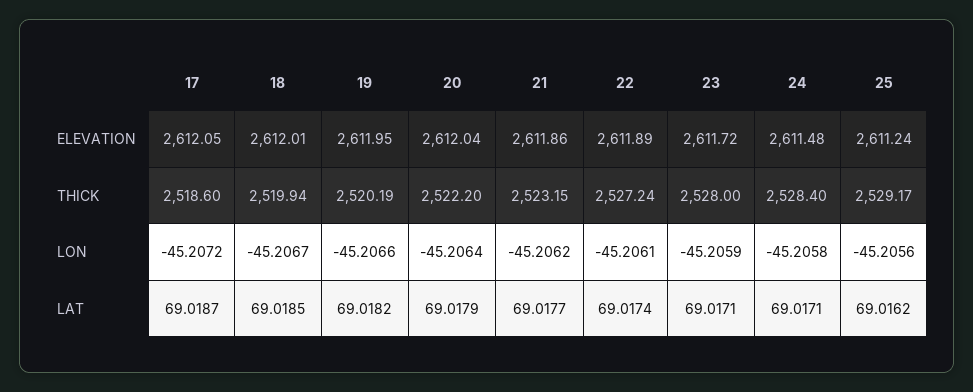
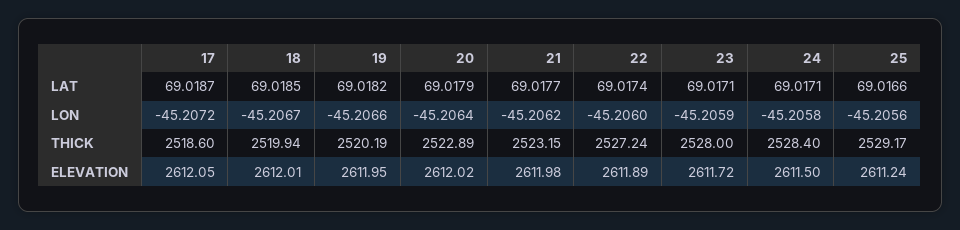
  {
    "17": {
      "ELEVATION": 2612.05,
      "THICK": 2518.6,
      "LON": -45.2072,
      "LAT": 69.0187
    },
    "18": {
      "ELEVATION": 2612.01,
      "THICK": 2519.94,
      "LON": -45.2067,
      "LAT": 69.0185
    },
    "19": {
      "ELEVATION": 2611.95,
      "THICK": 2520.19,
      "LON": -45.2066,
      "LAT": 69.0182
    },
    "20": {
-     "ELEVATION": 2612.04,
+     "ELEVATION": 2612.02,
-     "THICK": 2522.2,
+     "THICK": 2522.89,
      "LON": -45.2064,
      "LAT": 69.0179
    },
    "21": {
-     "ELEVATION": 2611.86,
+     "ELEVATION": 2611.98,
      "THICK": 2523.15,
      "LON": -45.2062,
      "LAT": 69.0177
    },
    "22": {
      "ELEVATION": 2611.89,
      "THICK": 2527.24,
-     "LON": -45.2061,
+     "LON": -45.206,
      "LAT": 69.0174
    },
    "23": {
      "ELEVATION": 2611.72,
      "THICK": 2528,
      "LON": -45.2059,
      "LAT": 69.0171
    },
    "24": {
-     "ELEVATION": 2611.48,
+     "ELEVATION": 2611.5,
      "THICK": 2528.4,
      "LON": -45.2058,
      "LAT": 69.0171
    },
    "25": {
      "ELEVATION": 2611.24,
      "THICK": 2529.17,
      "LON": -45.2056,
-     "LAT": 69.0162
+     "LAT": 69.0166
    }
  }

